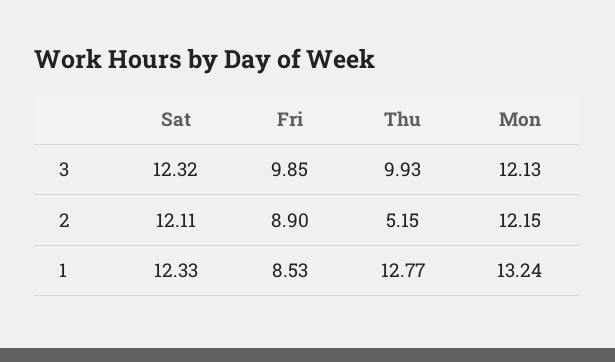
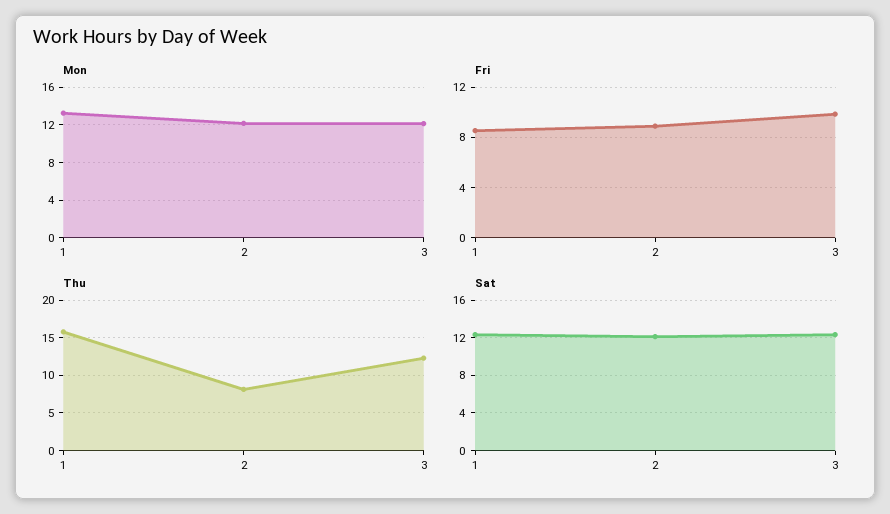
  {
    "Sat": {
      "3": 12.32,
      "2": 12.11,
      "1": 12.33
    },
    "Fri": {
      "3": 9.85,
      "2": 8.9,
      "1": 8.53
    },
    "Thu": {
-     "3": 9.93,
+     "3": 12,
-     "2": 5.15,
+     "2": 8,
-     "1": 12.77
+     "1": 16
    },
    "Mon": {
      "3": 12.13,
      "2": 12.15,
      "1": 13.24
    }
  }

